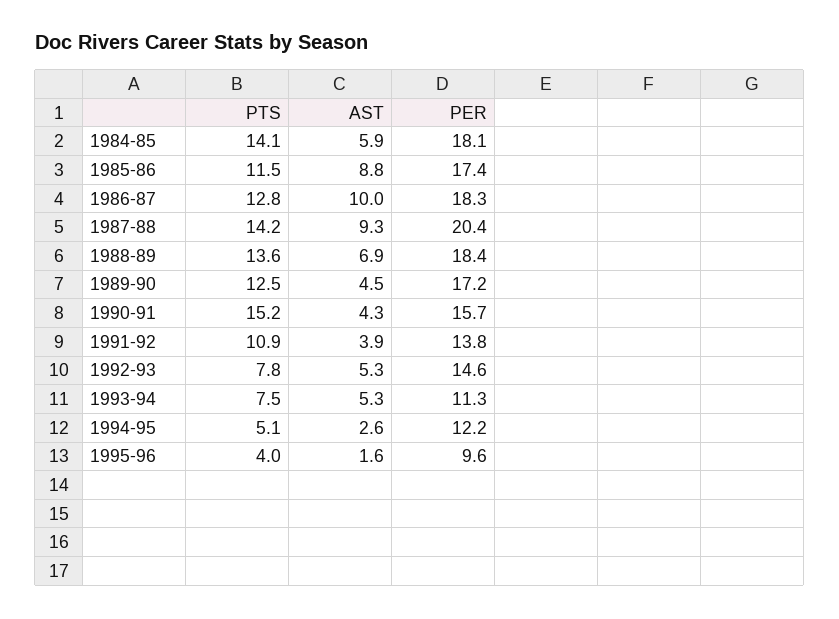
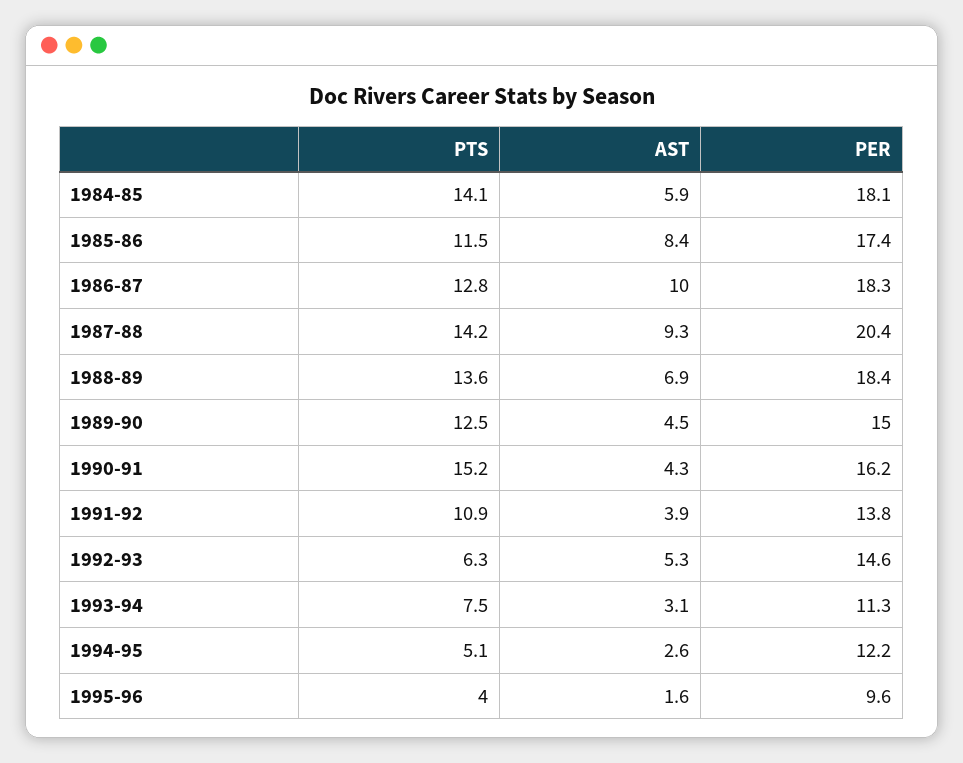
  {
    "PTS": {
      "1984-85": 14.1,
      "1985-86": 11.5,
      "1986-87": 12.8,
      "1987-88": 14.2,
      "1988-89": 13.6,
      "1989-90": 12.5,
      "1990-91": 15.2,
      "1991-92": 10.9,
-     "1992-93": 7.8,
+     "1992-93": 6.3,
      "1993-94": 7.5,
      "1994-95": 5.1,
      "1995-96": 4
    },
    "AST": {
      "1984-85": 5.9,
-     "1985-86": 8.8,
+     "1985-86": 8.4,
      "1986-87": 10,
      "1987-88": 9.3,
      "1988-89": 6.9,
      "1989-90": 4.5,
      "1990-91": 4.3,
      "1991-92": 3.9,
      "1992-93": 5.3,
-     "1993-94": 5.3,
+     "1993-94": 3.1,
      "1994-95": 2.6,
      "1995-96": 1.6
    },
    "PER": {
      "1984-85": 18.1,
      "1985-86": 17.4,
      "1986-87": 18.3,
      "1987-88": 20.4,
      "1988-89": 18.4,
-     "1989-90": 17.2,
+     "1989-90": 15,
-     "1990-91": 15.7,
+     "1990-91": 16.2,
      "1991-92": 13.8,
      "1992-93": 14.6,
      "1993-94": 11.3,
      "1994-95": 12.2,
      "1995-96": 9.6
    }
  }

